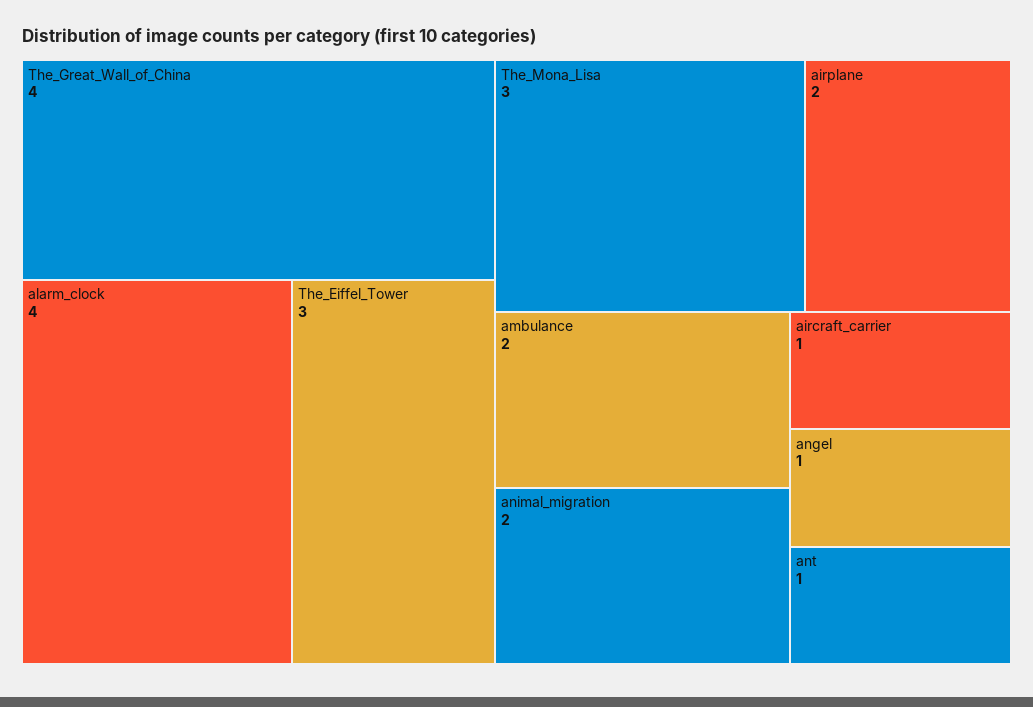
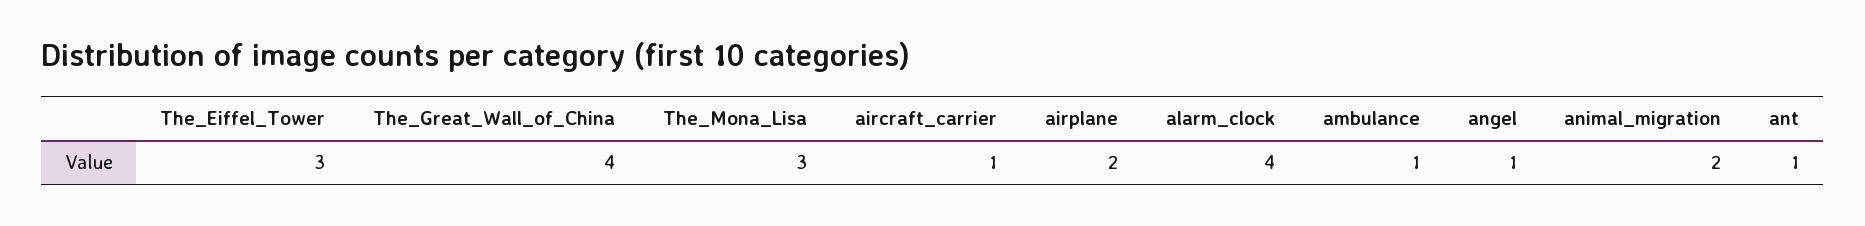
  {
    "The_Great_Wall_of_China": 4,
    "alarm_clock": 4,
    "The_Eiffel_Tower": 3,
    "The_Mona_Lisa": 3,
    "airplane": 2,
-   "ambulance": 2,
+   "ambulance": 1,
    "animal_migration": 2,
    "aircraft_carrier": 1,
    "angel": 1,
    "ant": 1
  }

